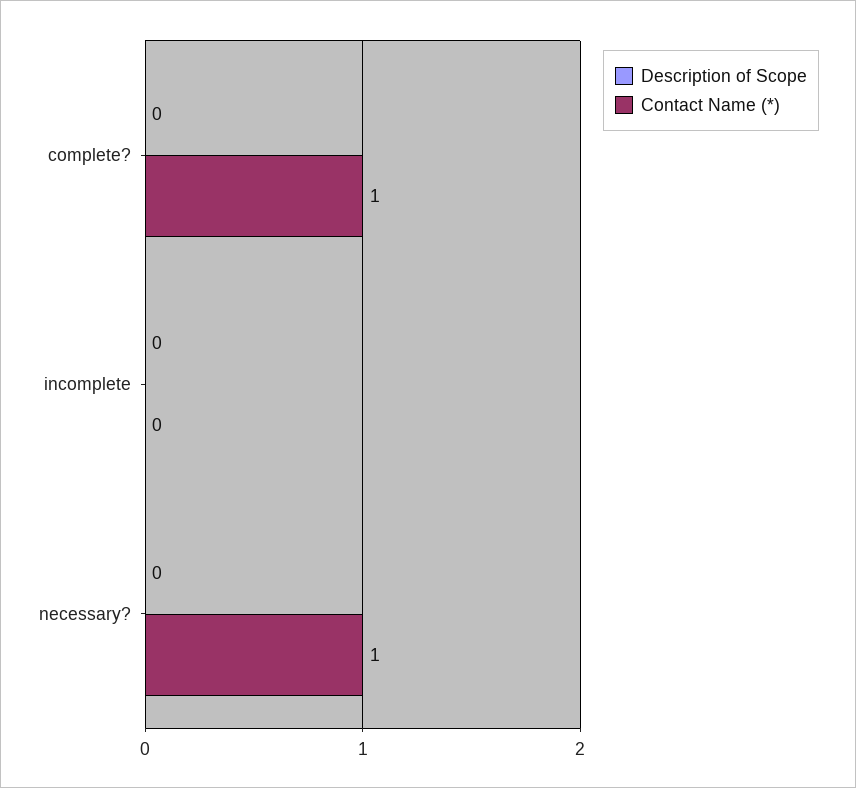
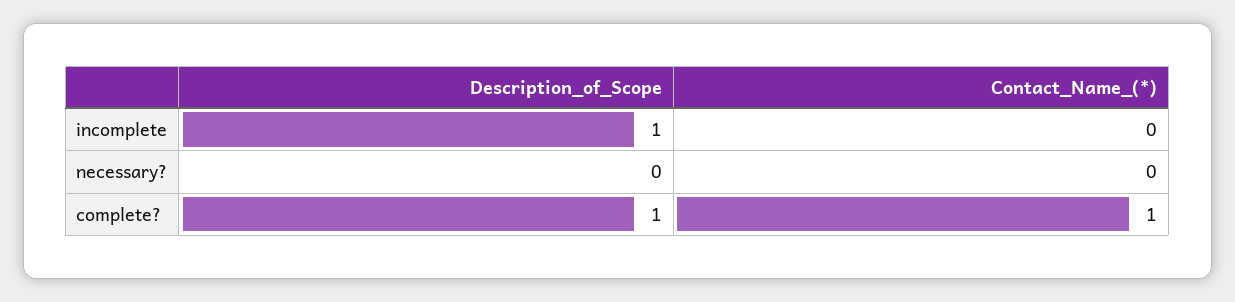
  {
    "Description of Scope": {
-     "complete?": 0,
+     "complete?": 1,
-     "incomplete": 0,
+     "incomplete": 1,
      "necessary?": 0
    },
    "Contact Name (*)": {
      "complete?": 1,
      "incomplete": 0,
-     "necessary?": 1
+     "necessary?": 0
    }
  }

